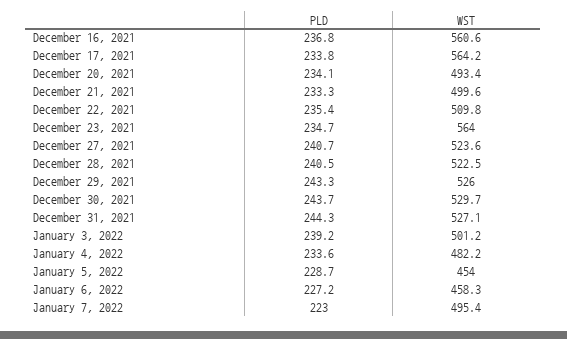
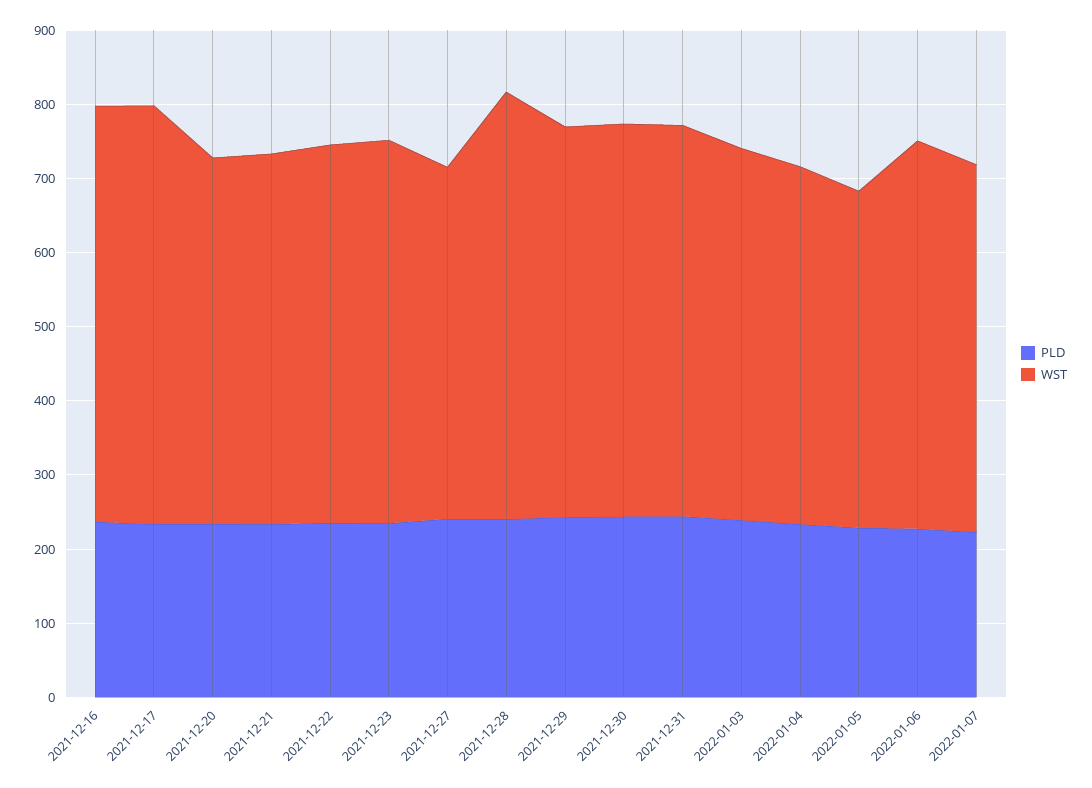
  {
    "PLD": {
      "December 16, 2021": 236.8,
      "December 17, 2021": 233.8,
      "December 20, 2021": 234.1,
      "December 21, 2021": 233.3,
      "December 22, 2021": 235.4,
      "December 23, 2021": 234.7,
      "December 27, 2021": 240.7,
      "December 28, 2021": 240.5,
      "December 29, 2021": 243.3,
      "December 30, 2021": 243.7,
      "December 31, 2021": 244.3,
      "January 3, 2022": 239.2,
      "January 4, 2022": 233.6,
      "January 5, 2022": 228.7,
      "January 6, 2022": 227.2,
      "January 7, 2022": 223
    },
    "WST": {
      "December 16, 2021": 560.6,
      "December 17, 2021": 564.2,
      "December 20, 2021": 493.4,
      "December 21, 2021": 499.6,
      "December 22, 2021": 509.8,
-     "December 23, 2021": 564,
+     "December 23, 2021": 520,
-     "December 27, 2021": 523.6,
+     "December 27, 2021": 480,
-     "December 28, 2021": 522.5,
+     "December 28, 2021": 580,
      "December 29, 2021": 526,
      "December 30, 2021": 529.7,
      "December 31, 2021": 527.1,
      "January 3, 2022": 501.2,
      "January 4, 2022": 482.2,
      "January 5, 2022": 454,
-     "January 6, 2022": 458.3,
+     "January 6, 2022": 520,
      "January 7, 2022": 495.4
    }
  }

